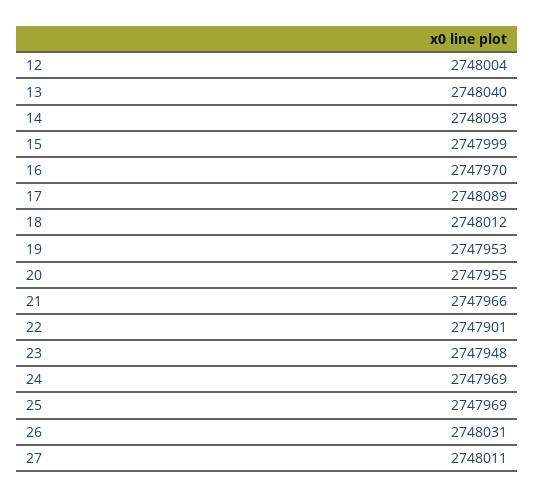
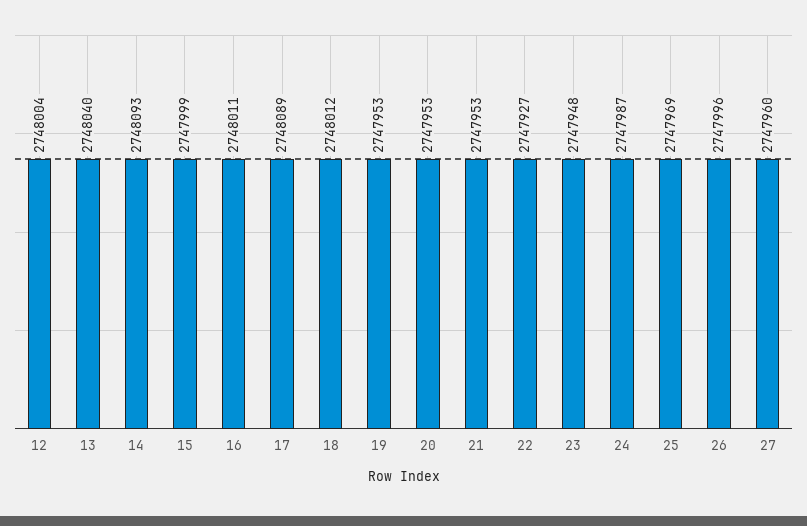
  {
    "12": 2748004,
    "13": 2748040,
    "14": 2748093,
    "15": 2747999,
-   "16": 2747970,
+   "16": 2748011,
    "17": 2748089,
    "18": 2748012,
    "19": 2747953,
-   "20": 2747955,
+   "20": 2747953,
-   "21": 2747966,
+   "21": 2747953,
-   "22": 2747901,
+   "22": 2747927,
    "23": 2747948,
-   "24": 2747969,
+   "24": 2747987,
    "25": 2747969,
-   "26": 2748031,
+   "26": 2747996,
-   "27": 2748011
+   "27": 2747960
  }

